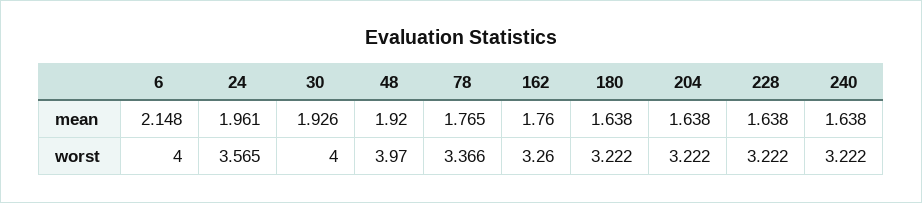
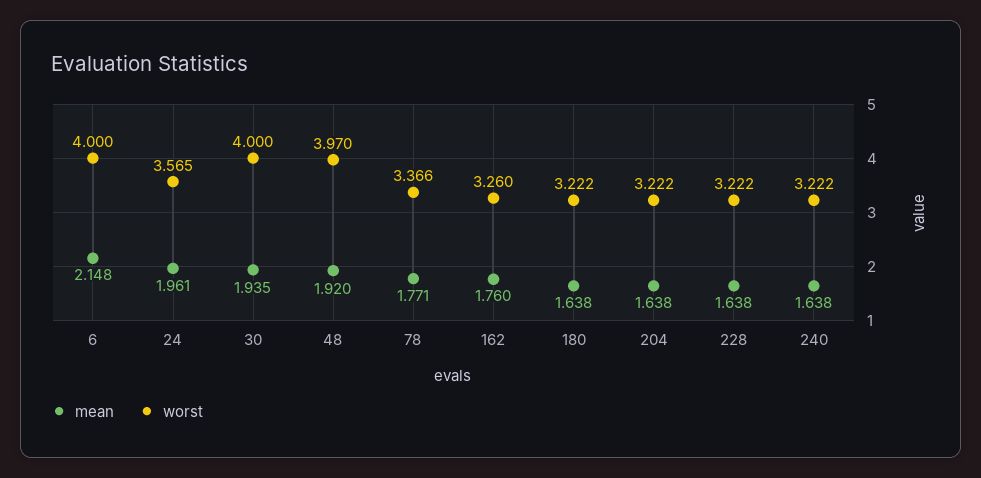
  {
    "mean": {
      "6": 2.148,
      "24": 1.961,
-     "30": 1.926,
+     "30": 1.935,
      "48": 1.92,
-     "78": 1.765,
+     "78": 1.771,
      "162": 1.76,
      "180": 1.638,
      "204": 1.638,
      "228": 1.638,
      "240": 1.638
    },
    "worst": {
      "6": 4,
      "24": 3.565,
      "30": 4,
      "48": 3.97,
      "78": 3.366,
      "162": 3.26,
      "180": 3.222,
      "204": 3.222,
      "228": 3.222,
      "240": 3.222
    }
  }

